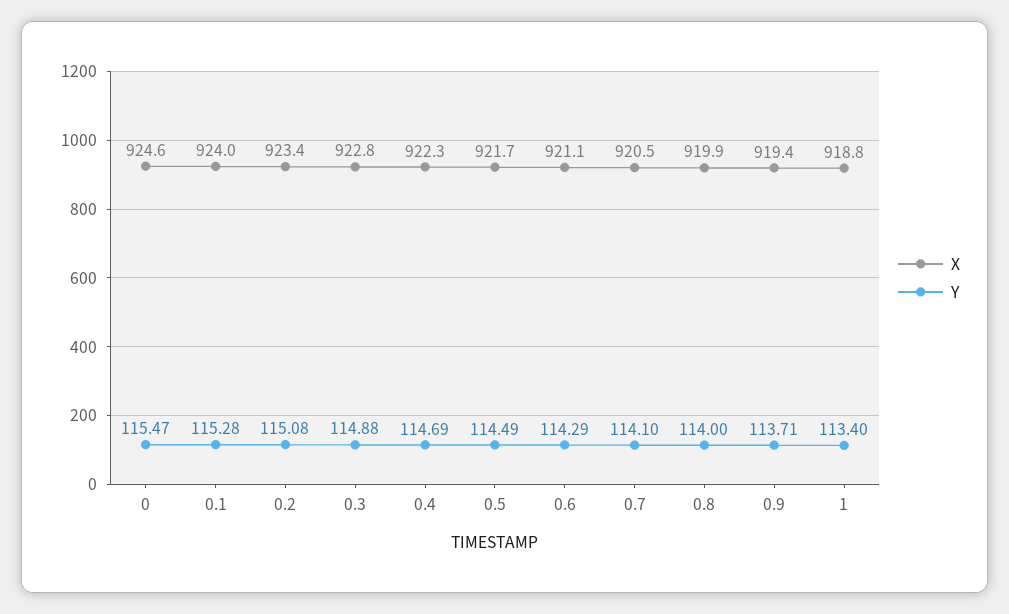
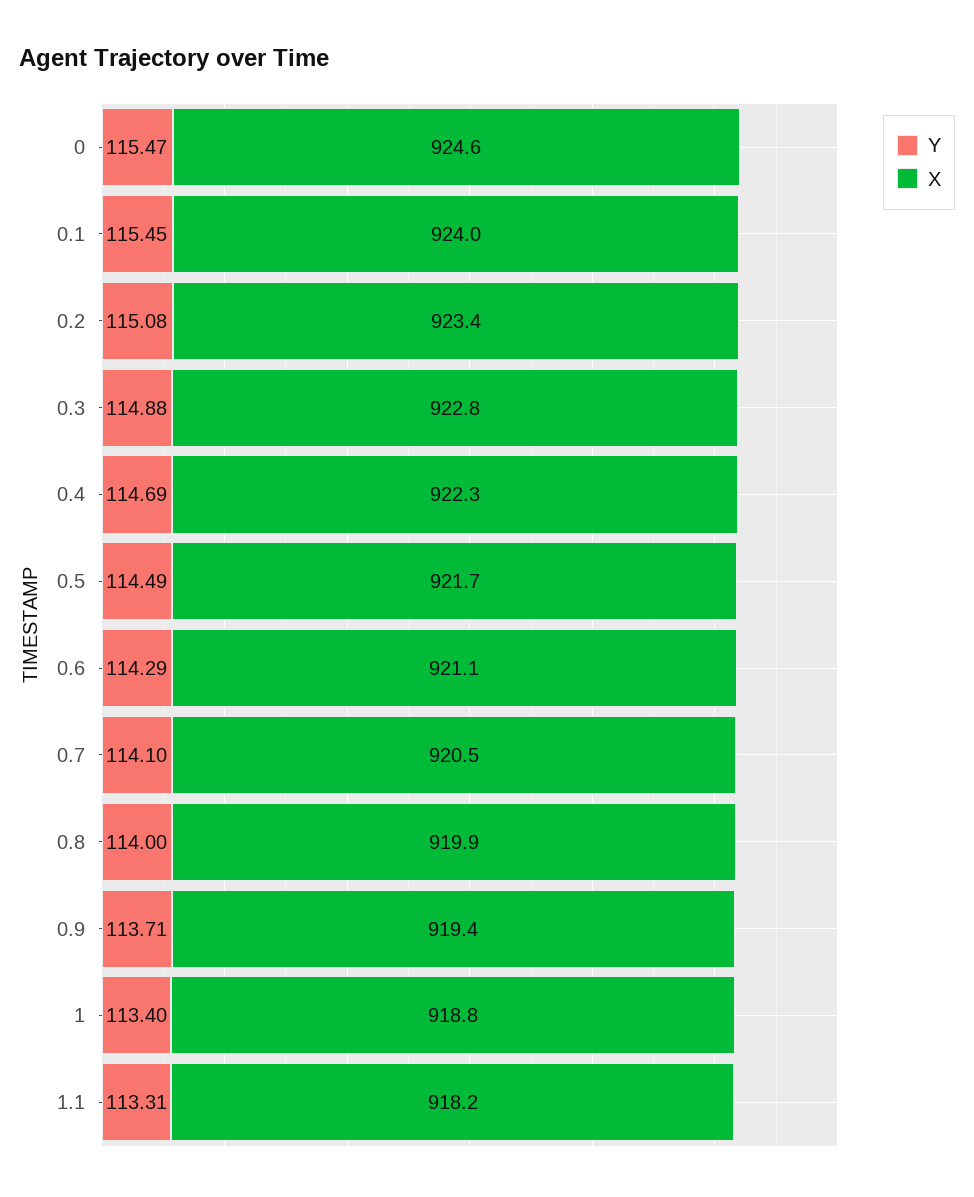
  {
    "X": {
      "0": 924.6,
      "0.1": 924,
      "0.2": 923.4,
      "0.3": 922.8,
      "0.4": 922.3,
      "0.5": 921.7,
      "0.6": 921.1,
      "0.7": 920.5,
      "0.8": 919.9,
      "0.9": 919.4,
-     "1": 918.8
+     "1": 918.8,
+     "1.1": 918.2
    },
    "Y": {
      "0": 115.47,
-     "0.1": 115.28,
+     "0.1": 115.45,
      "0.2": 115.08,
      "0.3": 114.88,
      "0.4": 114.69,
      "0.5": 114.49,
      "0.6": 114.29,
      "0.7": 114.1,
      "0.8": 114,
      "0.9": 113.71,
-     "1": 113.4
+     "1": 113.4,
+     "1.1": 113.31
    }
  }

